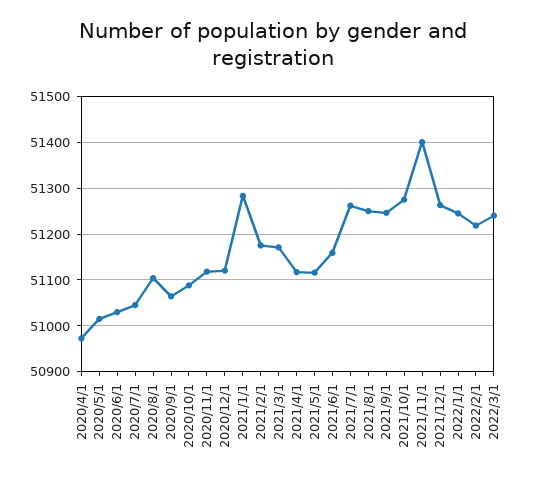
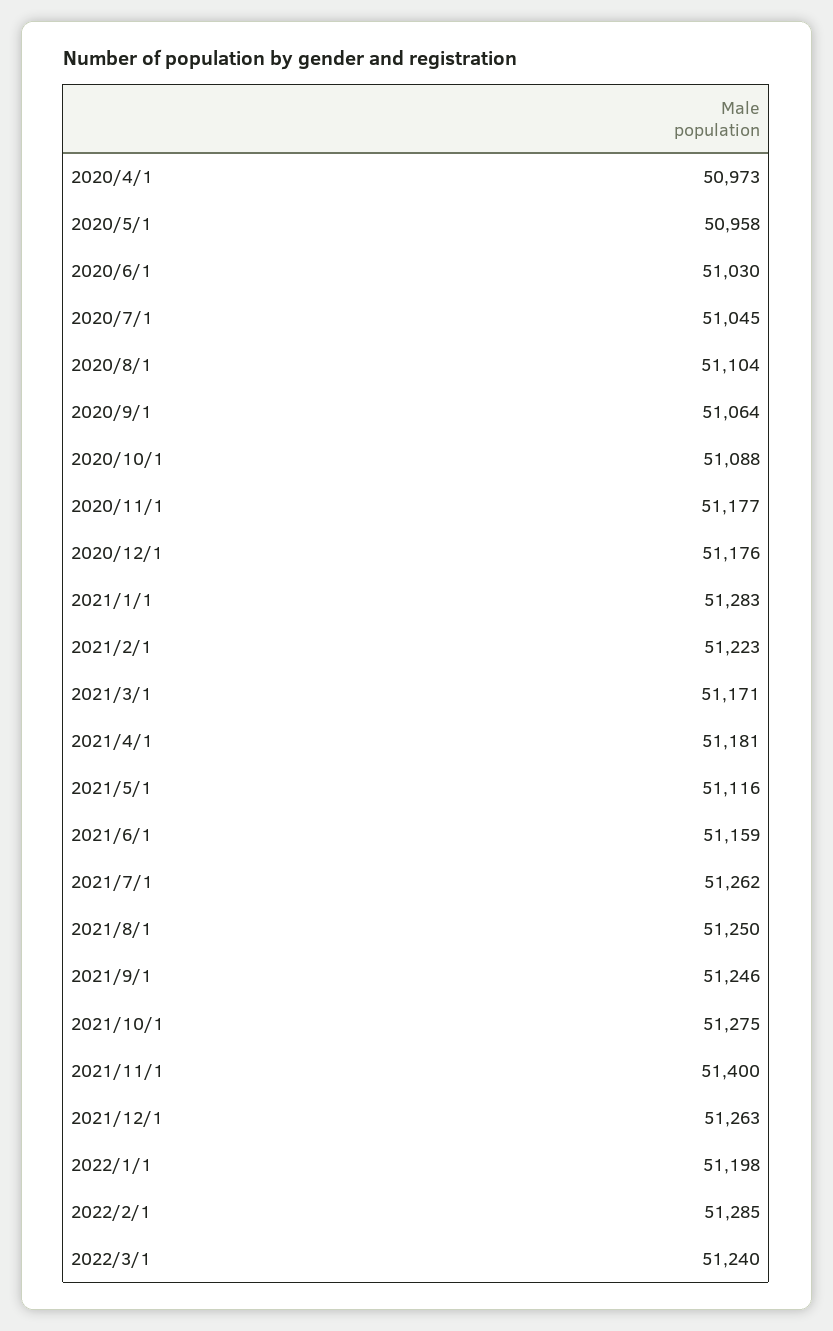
  {
    "2020/4/1": 50973,
-   "2020/5/1": 51020,
+   "2020/5/1": 50958,
    "2020/6/1": 51030,
    "2020/7/1": 51045,
    "2020/8/1": 51104,
    "2020/9/1": 51064,
    "2020/10/1": 51088,
-   "2020/11/1": 51120,
+   "2020/11/1": 51177,
-   "2020/12/1": 51120,
+   "2020/12/1": 51176,
    "2021/1/1": 51283,
-   "2021/2/1": 51180,
+   "2021/2/1": 51223,
    "2021/3/1": 51171,
-   "2021/4/1": 51120,
+   "2021/4/1": 51181,
    "2021/5/1": 51116,
    "2021/6/1": 51159,
    "2021/7/1": 51262,
    "2021/8/1": 51250,
    "2021/9/1": 51246,
    "2021/10/1": 51275,
    "2021/11/1": 51400,
    "2021/12/1": 51263,
-   "2022/1/1": 51240,
+   "2022/1/1": 51198,
-   "2022/2/1": 51220,
+   "2022/2/1": 51285,
    "2022/3/1": 51240
  }

